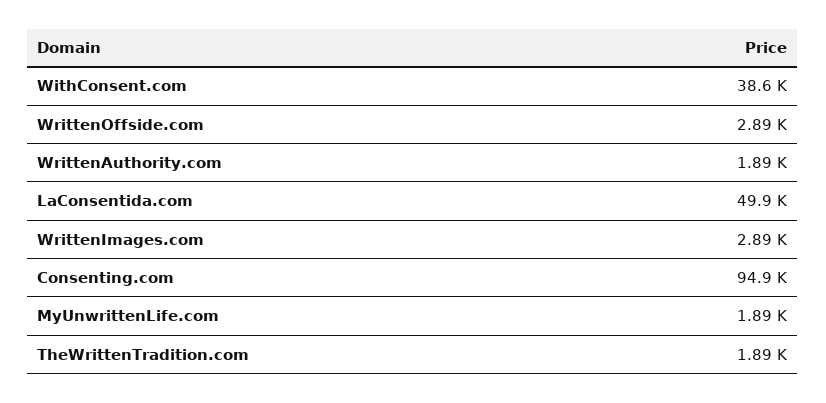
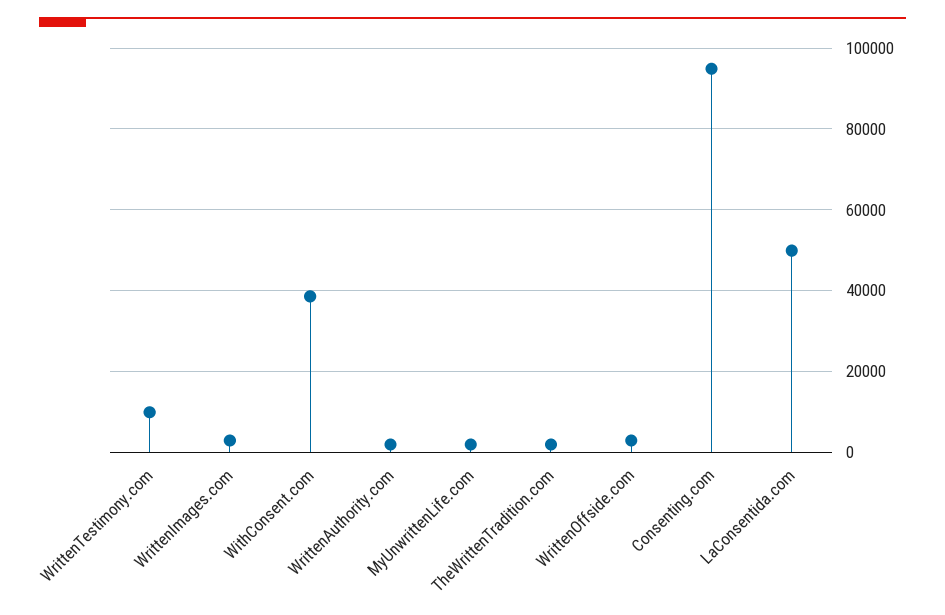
  {
    "WithConsent.com": 38600,
    "WrittenOffside.com": 2890,
    "WrittenAuthority.com": 1890,
    "LaConsentida.com": 49900,
    "WrittenImages.com": 2890,
    "Consenting.com": 94900,
    "MyUnwrittenLife.com": 1890,
-   "TheWrittenTradition.com": 1890
+   "TheWrittenTradition.com": 1890,
+   "WrittenTestimony.com": 10000
  }

